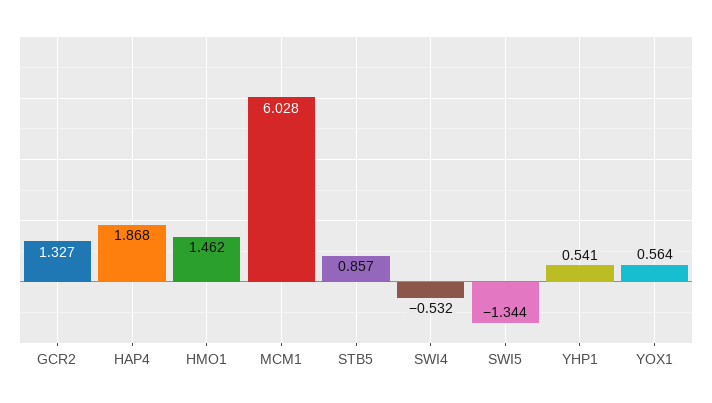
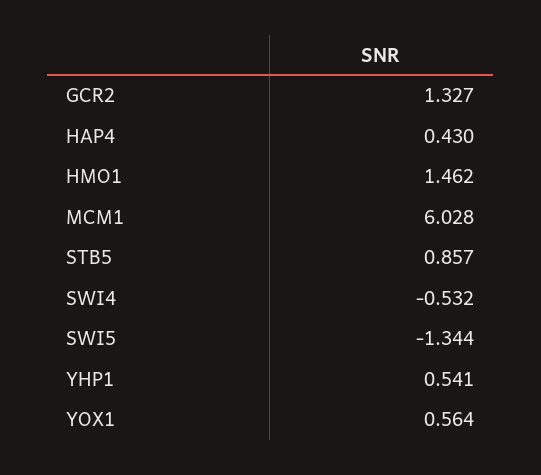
  {
    "GCR2": 1.327,
-   "HAP4": 1.868,
+   "HAP4": 0.43,
    "HMO1": 1.462,
    "MCM1": 6.028,
    "STB5": 0.857,
    "SWI4": -0.532,
    "SWI5": -1.344,
    "YHP1": 0.541,
    "YOX1": 0.564
  }

